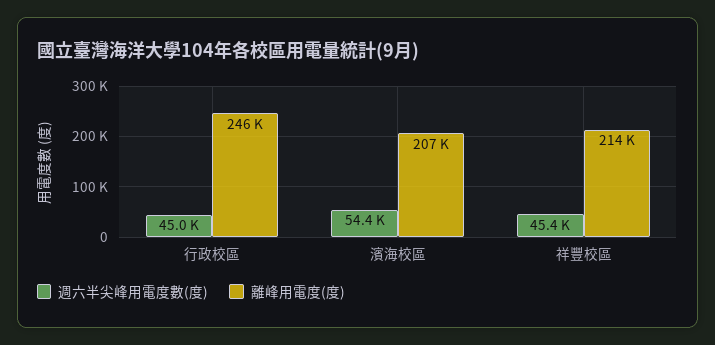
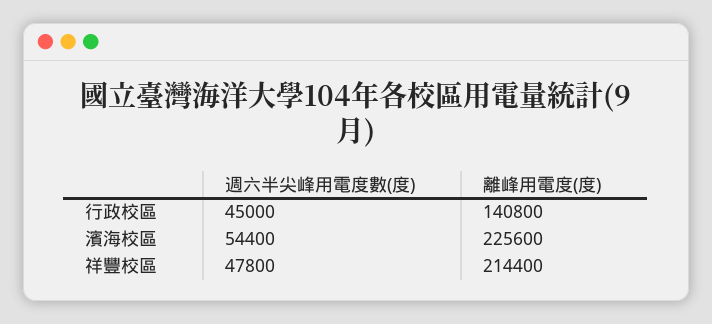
  {
    "週六半尖峰用電度數(度)": {
      "行政校區": 45000,
      "濱海校區": 54400,
-     "祥豐校區": 45400
+     "祥豐校區": 47800
    },
    "離峰用電度(度)": {
-     "行政校區": 246000,
+     "行政校區": 140800,
-     "濱海校區": 207000,
+     "濱海校區": 225600,
      "祥豐校區": 214400
    }
  }

